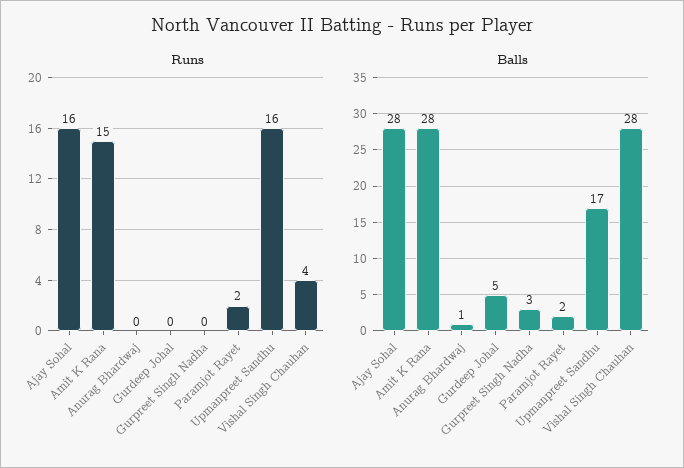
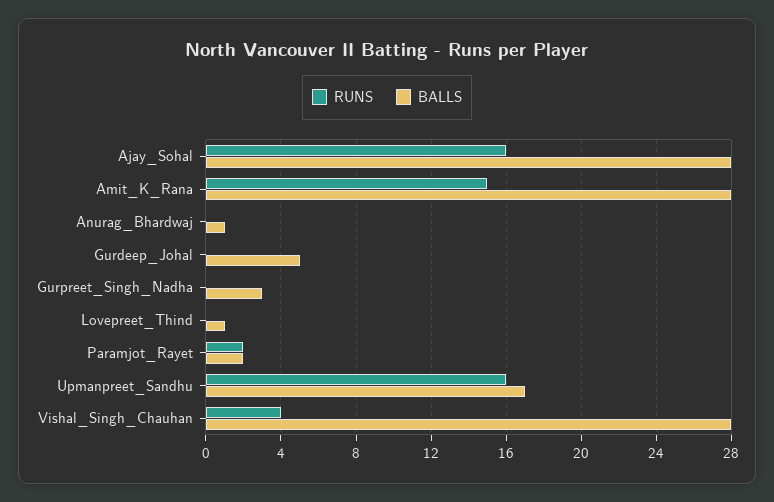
  {
    "Runs": {
      "Ajay Sohal": 16,
      "Amit K Rana": 15,
      "Anurag Bhardwaj": 0,
      "Gurdeep Johal": 0,
      "Gurpreet Singh Nadha": 0,
      "Paramjot Rayet": 2,
      "Upmanpreet Sandhu": 16,
-     "Vishal Singh Chauhan": 4
+     "Vishal Singh Chauhan": 4,
+     "Lovepreet_Thind": 0
    },
    "Balls": {
      "Ajay Sohal": 28,
      "Amit K Rana": 28,
      "Anurag Bhardwaj": 1,
      "Gurdeep Johal": 5,
      "Gurpreet Singh Nadha": 3,
      "Paramjot Rayet": 2,
      "Upmanpreet Sandhu": 17,
-     "Vishal Singh Chauhan": 28
+     "Vishal Singh Chauhan": 28,
+     "Lovepreet_Thind": 1
    }
  }

